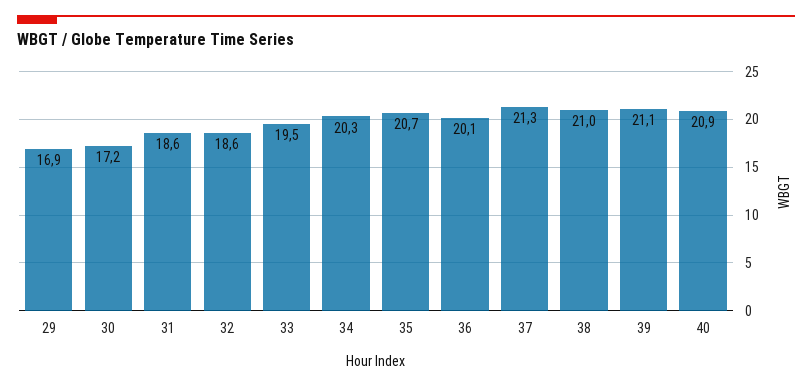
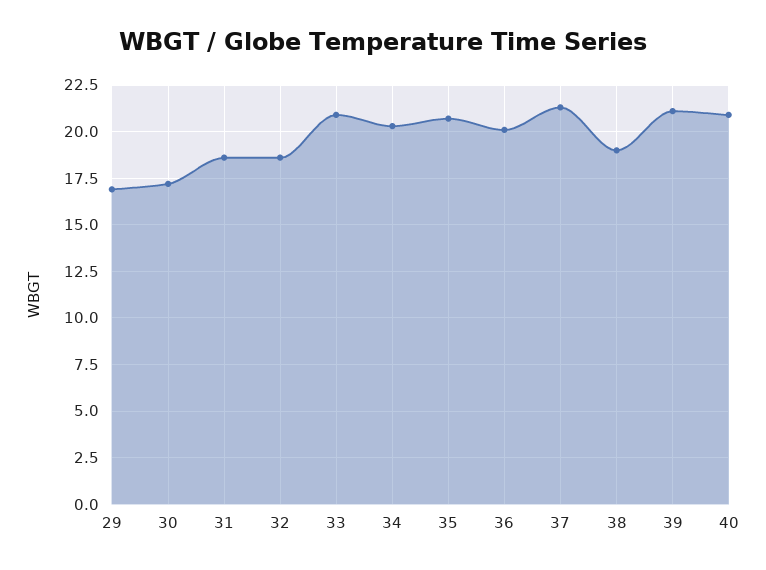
  {
    "29": 16.9,
    "30": 17.2,
    "31": 18.6,
    "32": 18.6,
-   "33": 19.5,
+   "33": 21,
    "34": 20.3,
    "35": 20.7,
    "36": 20.1,
    "37": 21.3,
-   "38": 21,
+   "38": 19,
    "39": 21.1,
    "40": 20.9
  }

